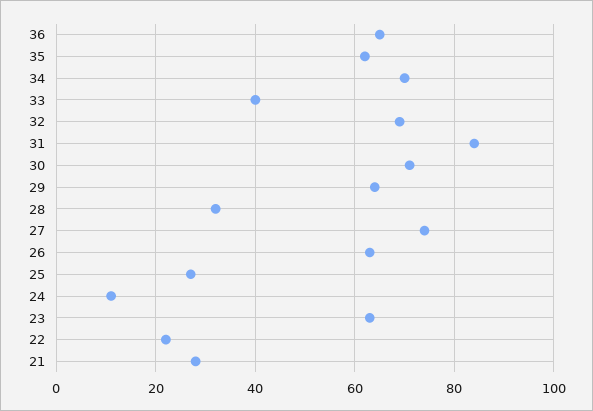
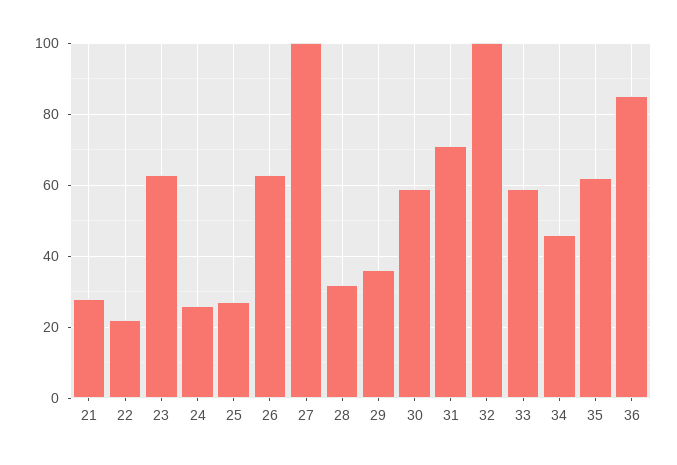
  {
-   "36": 65,
+   "36": 85,
    "35": 60,
-   "34": 70,
+   "34": 45,
-   "33": 40,
+   "33": 60,
-   "32": 70,
+   "32": 100,
-   "31": 85,
+   "31": 70,
-   "30": 70,
+   "30": 60,
-   "29": 65,
+   "29": 35,
    "28": 30,
-   "27": 75,
+   "27": 100,
    "26": 65,
    "25": 25,
-   "24": 10,
+   "24": 25,
    "23": 65,
    "22": 20,
    "21": 30
  }

